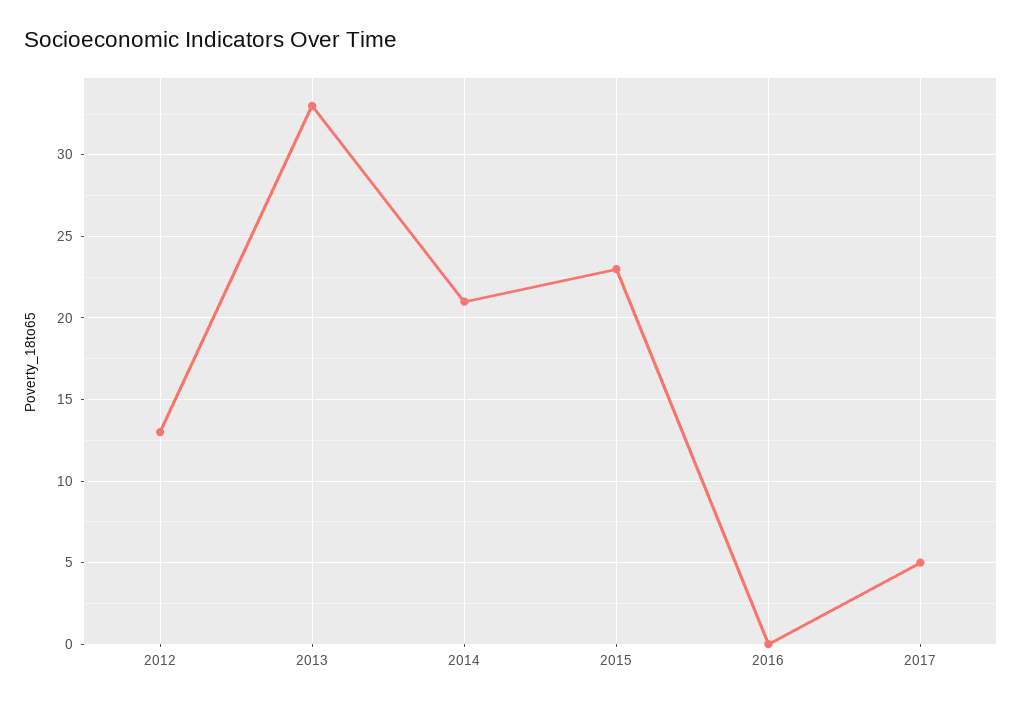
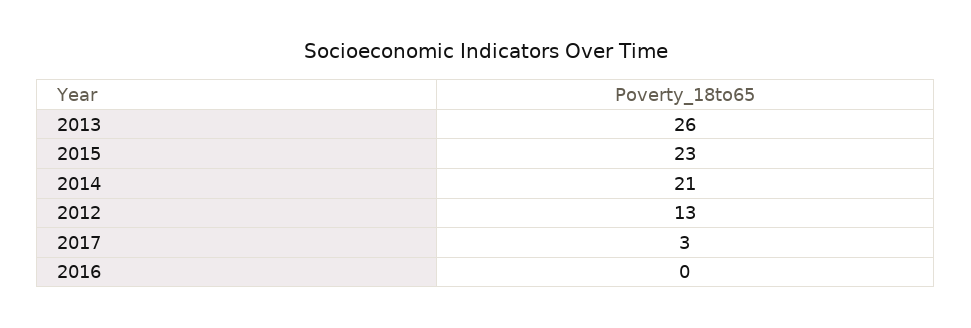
  {
    "2012": 13,
-   "2013": 33,
+   "2013": 26,
    "2014": 21,
    "2015": 23,
    "2016": 0,
-   "2017": 5
+   "2017": 3
  }

